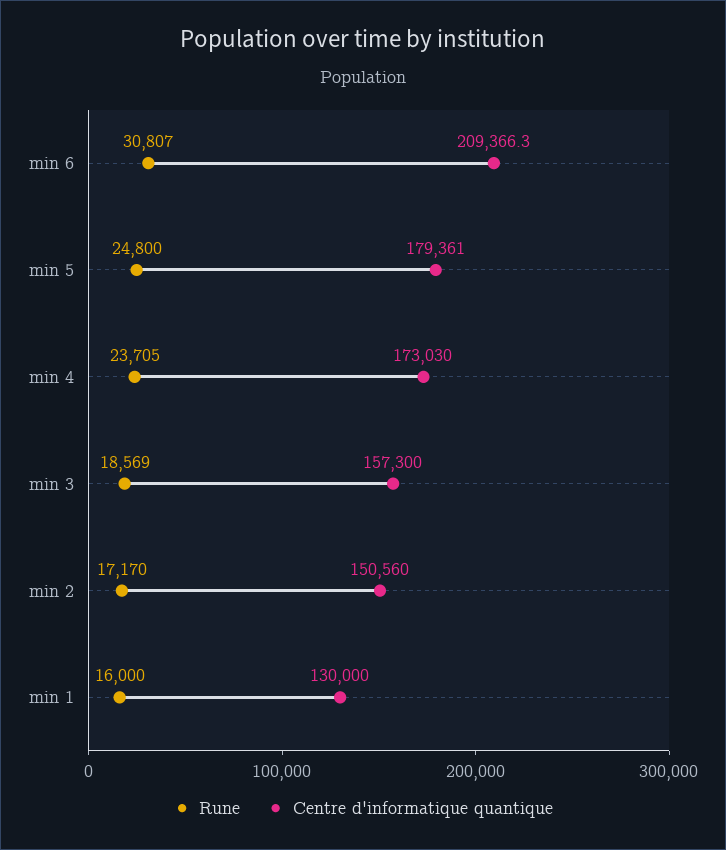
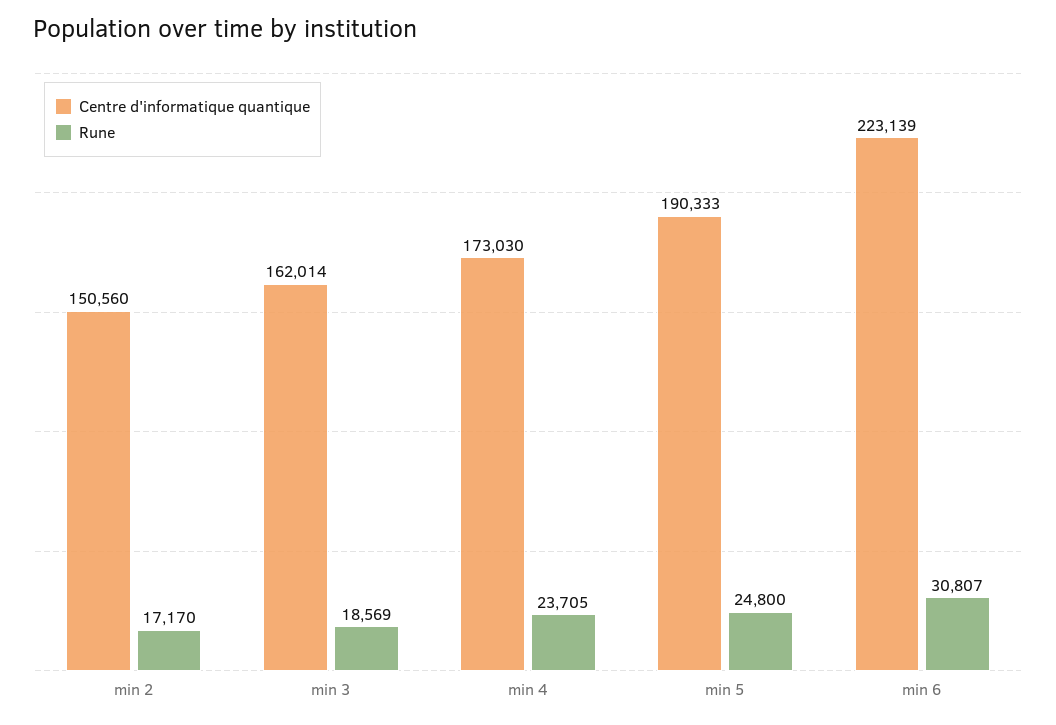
  {
    "Rune": {
      "min 6": 30807,
      "min 5": 24800,
      "min 4": 23705,
      "min 3": 18569,
-     "min 2": 17170,
+     "min 2": 17170
-     "min 1": 16000
    },
    "Centre d'informatique quantique": {
-     "min 6": 209366.3,
+     "min 6": 223139,
-     "min 5": 179361,
+     "min 5": 190333,
      "min 4": 173030,
-     "min 3": 157300,
+     "min 3": 162014,
-     "min 2": 150560,
+     "min 2": 150560
-     "min 1": 130000
    }
  }

